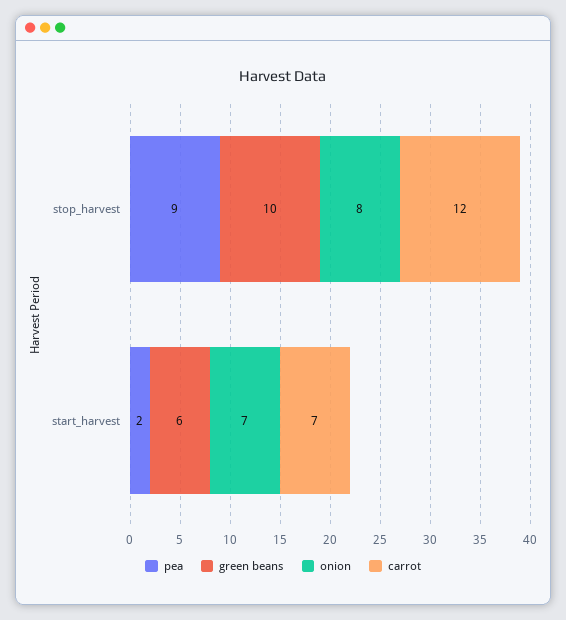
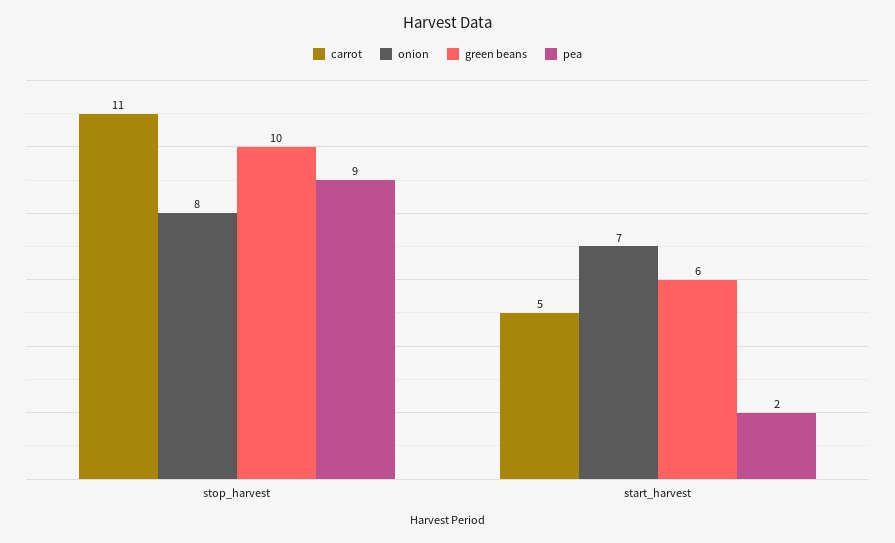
  {
    "pea": {
      "stop_harvest": 9,
      "start_harvest": 2
    },
    "green beans": {
      "stop_harvest": 10,
      "start_harvest": 6
    },
    "onion": {
      "stop_harvest": 8,
      "start_harvest": 7
    },
    "carrot": {
-     "stop_harvest": 12,
+     "stop_harvest": 11,
-     "start_harvest": 7
+     "start_harvest": 5
    }
  }

